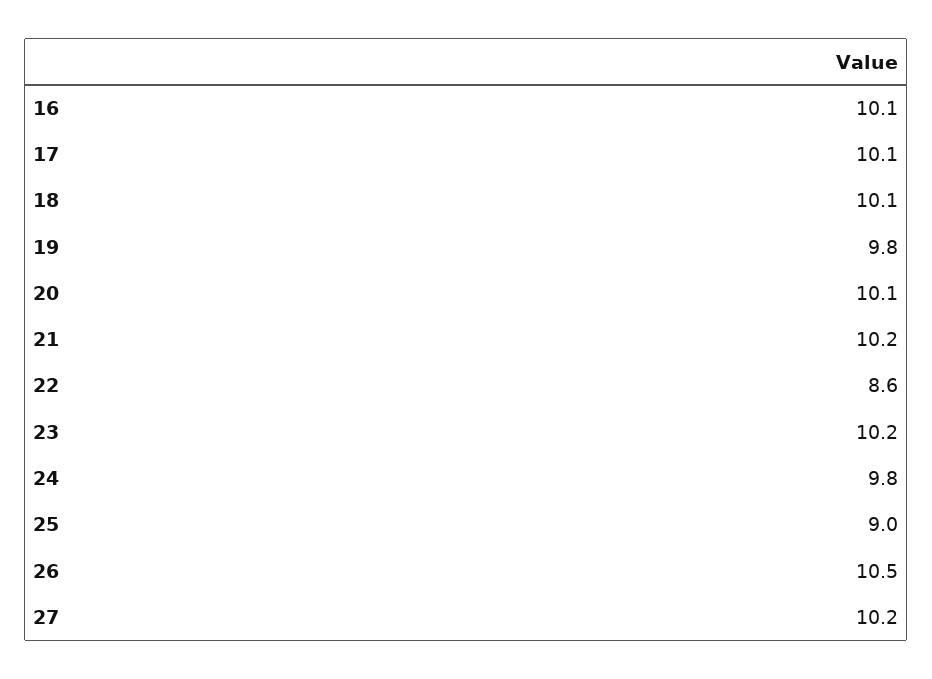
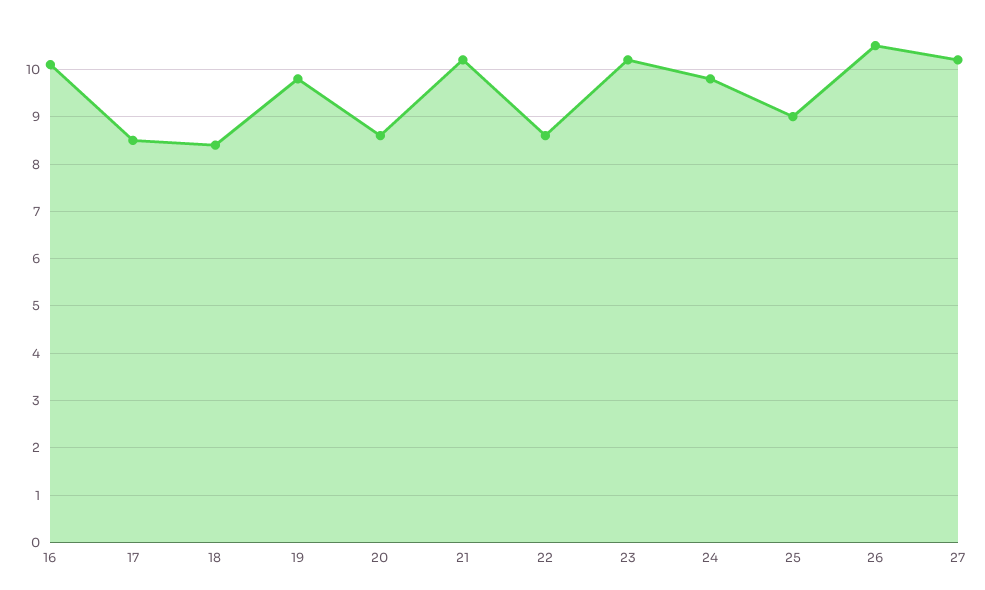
  {
    "16": 10.1,
-   "17": 10.1,
+   "17": 8.5,
-   "18": 10.1,
+   "18": 8.5,
    "19": 9.8,
-   "20": 10.1,
+   "20": 8.5,
    "21": 10.2,
    "22": 8.6,
    "23": 10.2,
    "24": 9.8,
    "25": 9,
    "26": 10.5,
    "27": 10.2
  }

